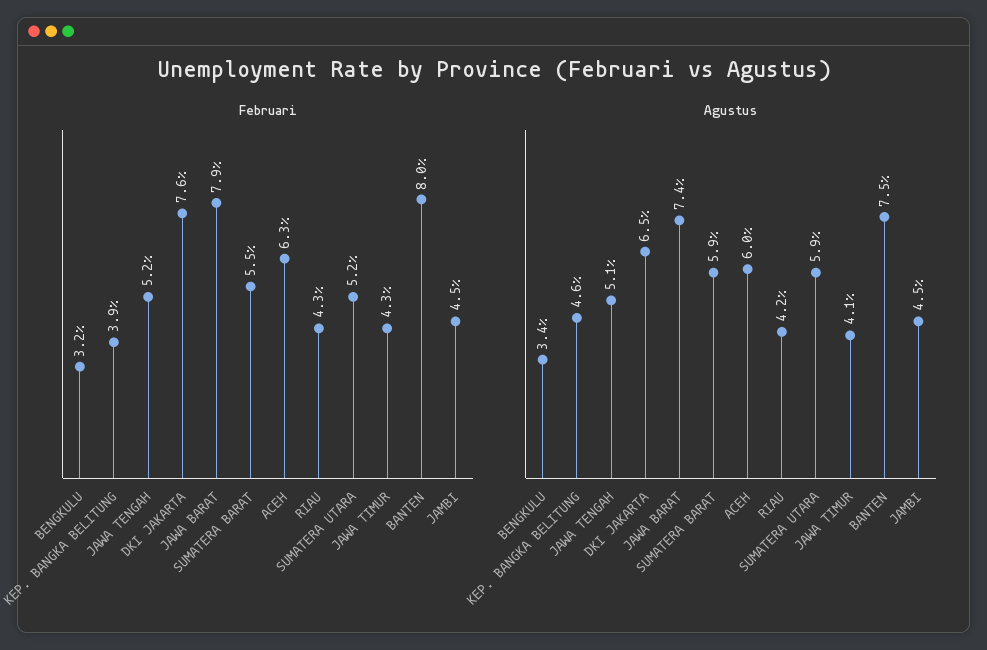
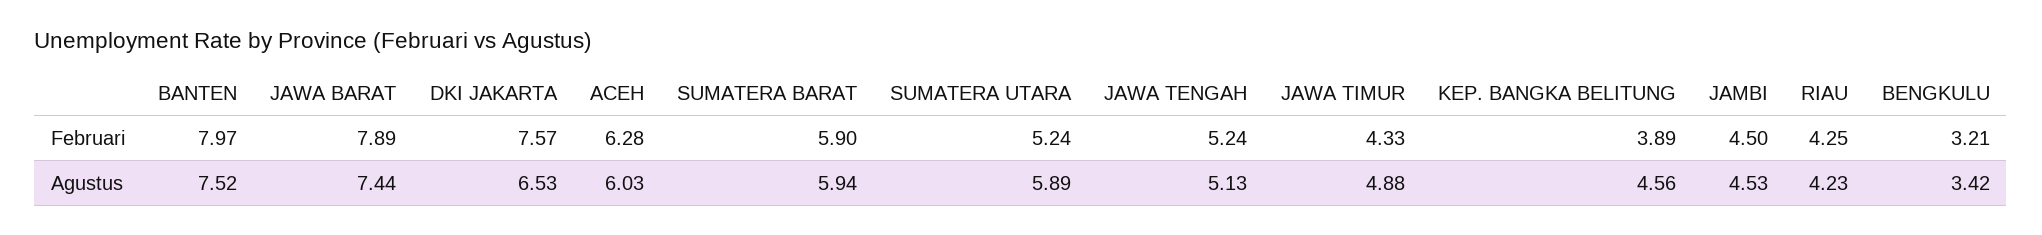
  {
    "Februari": {
      "BENGKULU": 3.21,
      "KEP. BANGKA BELITUNG": 3.89,
      "JAWA TENGAH": 5.24,
      "DKI JAKARTA": 7.57,
      "JAWA BARAT": 7.89,
-     "SUMATERA BARAT": 5.5,
+     "SUMATERA BARAT": 5.9,
      "ACEH": 6.28,
      "RIAU": 4.25,
      "SUMATERA UTARA": 5.24,
      "JAWA TIMUR": 4.33,
      "BANTEN": 7.97,
      "JAMBI": 4.5
    },
    "Agustus": {
      "BENGKULU": 3.42,
      "KEP. BANGKA BELITUNG": 4.56,
      "JAWA TENGAH": 5.13,
      "DKI JAKARTA": 6.53,
      "JAWA BARAT": 7.44,
      "SUMATERA BARAT": 5.94,
      "ACEH": 6.03,
      "RIAU": 4.23,
      "SUMATERA UTARA": 5.89,
-     "JAWA TIMUR": 4.1,
+     "JAWA TIMUR": 4.88,
      "BANTEN": 7.52,
      "JAMBI": 4.53
    }
  }

